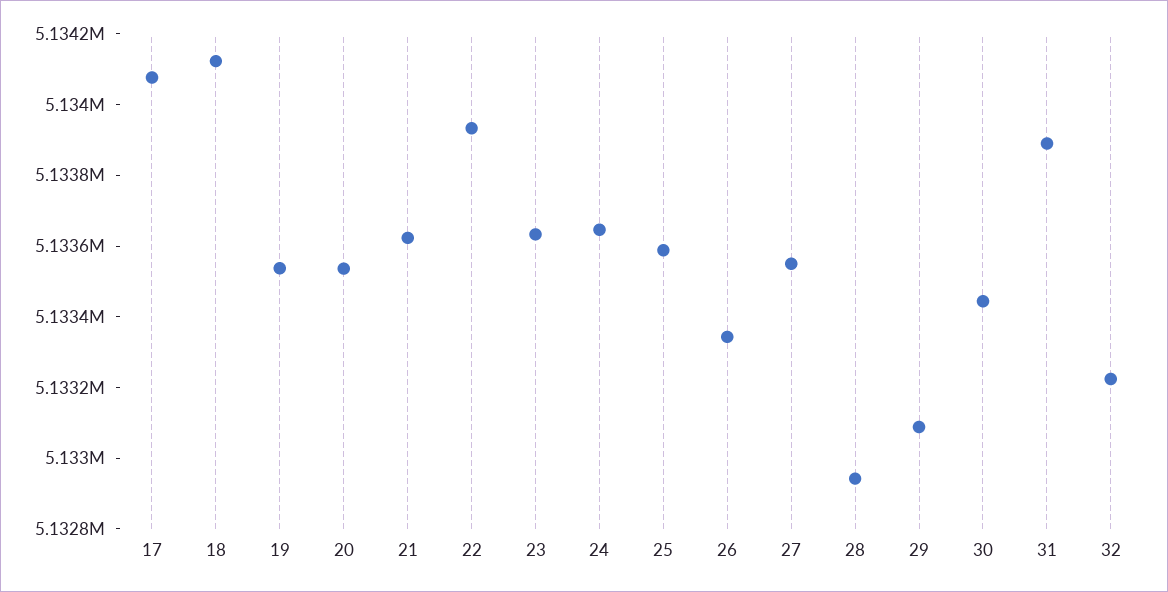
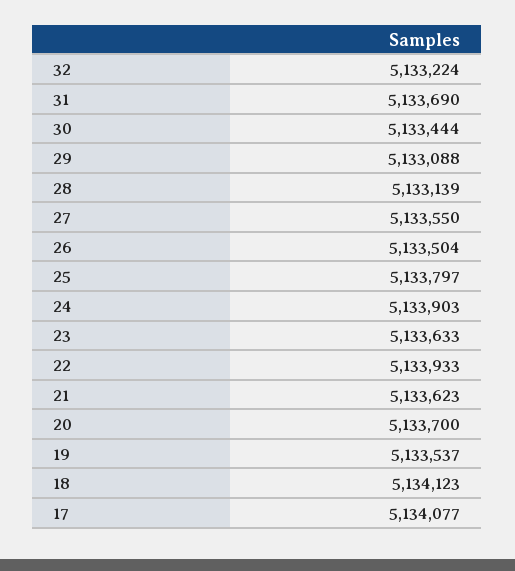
  {
    "17": 5134077,
    "18": 5134123,
    "19": 5133537,
-   "20": 5133550,
+   "20": 5133700,
    "21": 5133623,
    "22": 5133933,
    "23": 5133633,
-   "24": 5133650,
+   "24": 5133903,
-   "25": 5133600,
+   "25": 5133797,
-   "26": 5133350,
+   "26": 5133504,
    "27": 5133550,
-   "28": 5132950,
+   "28": 5133139,
    "29": 5133088,
    "30": 5133444,
-   "31": 5133900,
+   "31": 5133690,
    "32": 5133224
  }

